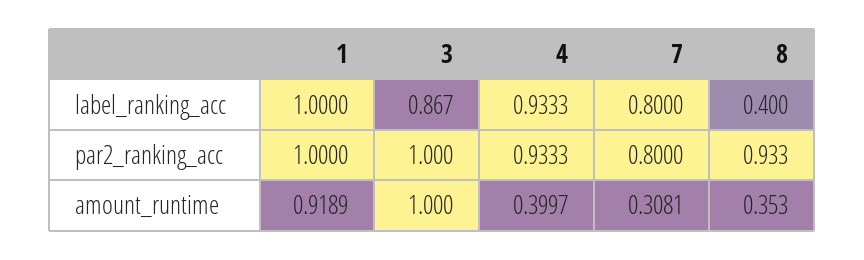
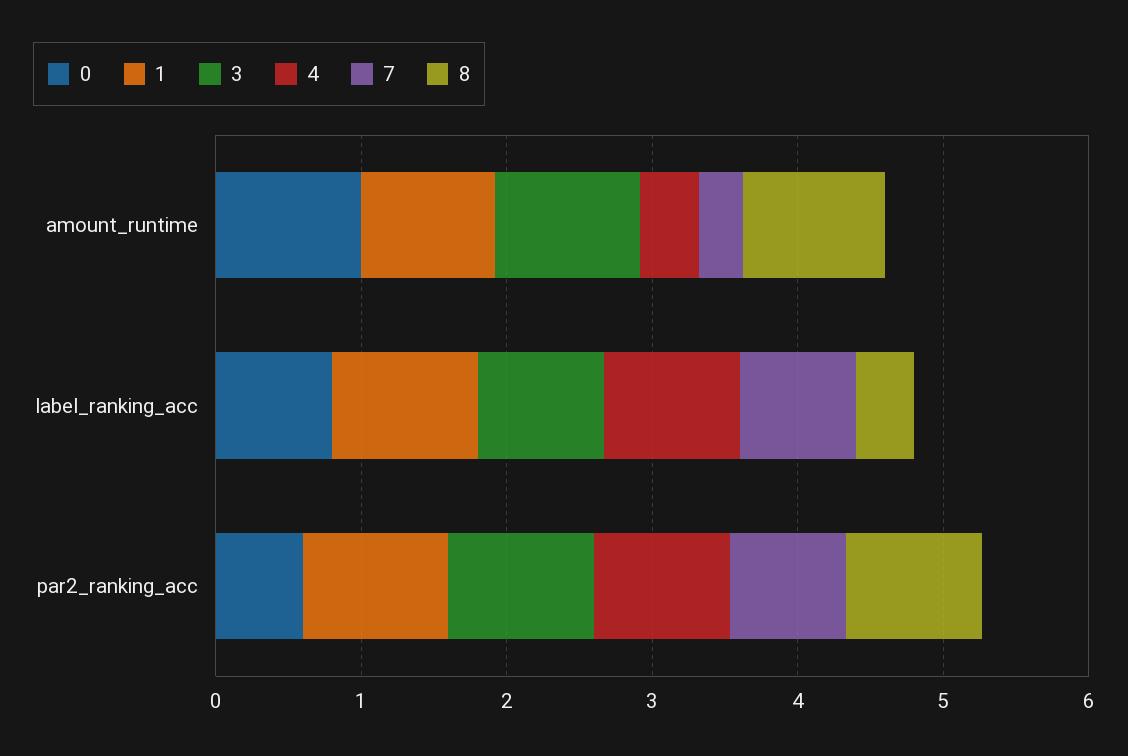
  {
    "1": {
      "label_ranking_acc": 1,
      "par2_ranking_acc": 1,
      "amount_runtime": 0.9189
    },
    "3": {
      "label_ranking_acc": 0.867,
      "par2_ranking_acc": 1,
      "amount_runtime": 1
    },
    "4": {
      "label_ranking_acc": 0.9333,
      "par2_ranking_acc": 0.9333,
      "amount_runtime": 0.3997
    },
    "7": {
      "label_ranking_acc": 0.8,
      "par2_ranking_acc": 0.8,
      "amount_runtime": 0.3081
    },
    "8": {
      "label_ranking_acc": 0.4,
      "par2_ranking_acc": 0.933,
-     "amount_runtime": 0.353
+     "amount_runtime": 1
-   }
+   },
+   "0": {
+     "amount_runtime": 1,
+     "label_ranking_acc": 0.8,
+     "par2_ranking_acc": 0.6
+   }
  }

